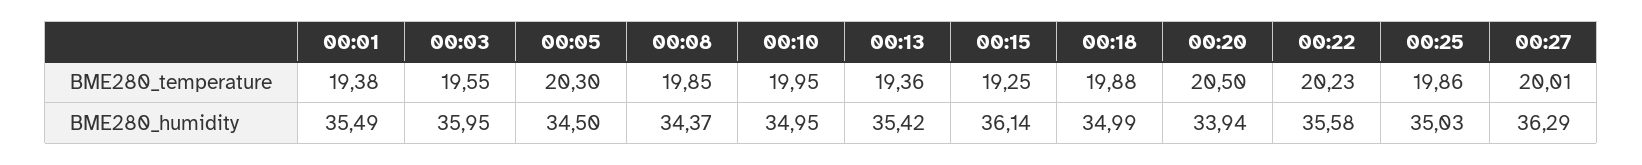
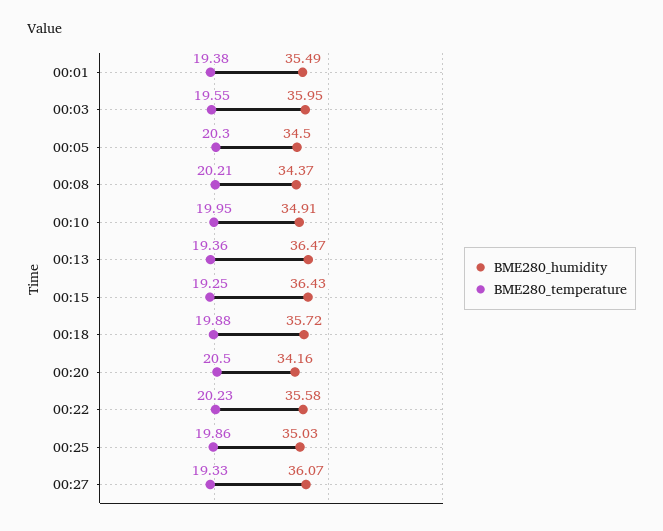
  {
    "BME280_temperature": {
      "00:01": 19.38,
      "00:03": 19.55,
      "00:05": 20.3,
-     "00:08": 19.85,
+     "00:08": 20.21,
      "00:10": 19.95,
      "00:13": 19.36,
      "00:15": 19.25,
      "00:18": 19.88,
      "00:20": 20.5,
      "00:22": 20.23,
      "00:25": 19.86,
-     "00:27": 20.01
+     "00:27": 19.33
    },
    "BME280_humidity": {
      "00:01": 35.49,
      "00:03": 35.95,
      "00:05": 34.5,
      "00:08": 34.37,
-     "00:10": 34.95,
+     "00:10": 34.91,
-     "00:13": 35.42,
+     "00:13": 36.47,
-     "00:15": 36.14,
+     "00:15": 36.43,
-     "00:18": 34.99,
+     "00:18": 35.72,
-     "00:20": 33.94,
+     "00:20": 34.16,
      "00:22": 35.58,
      "00:25": 35.03,
-     "00:27": 36.29
+     "00:27": 36.07
    }
  }

